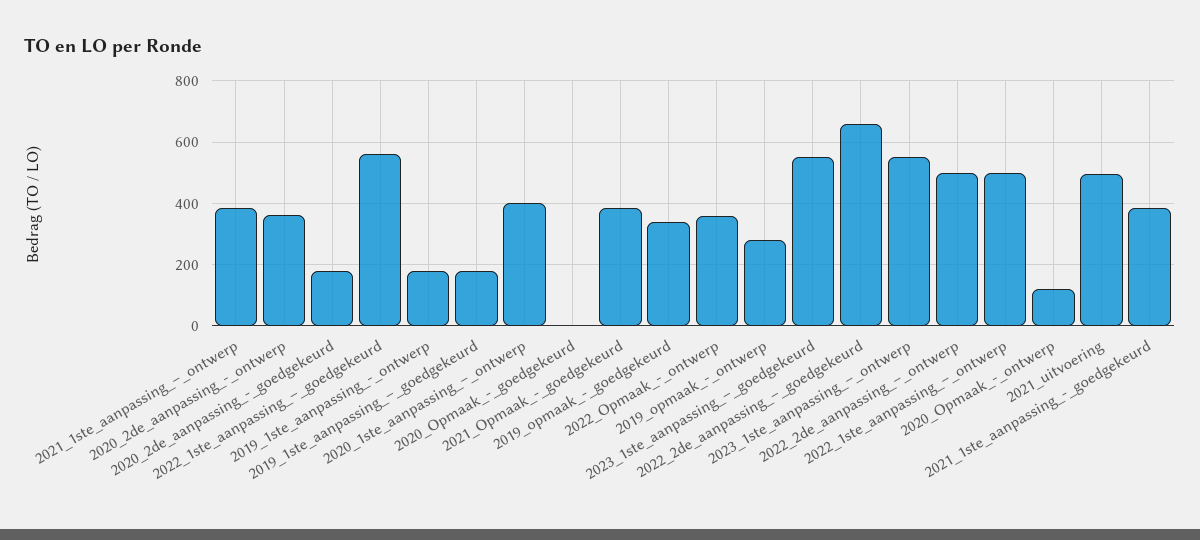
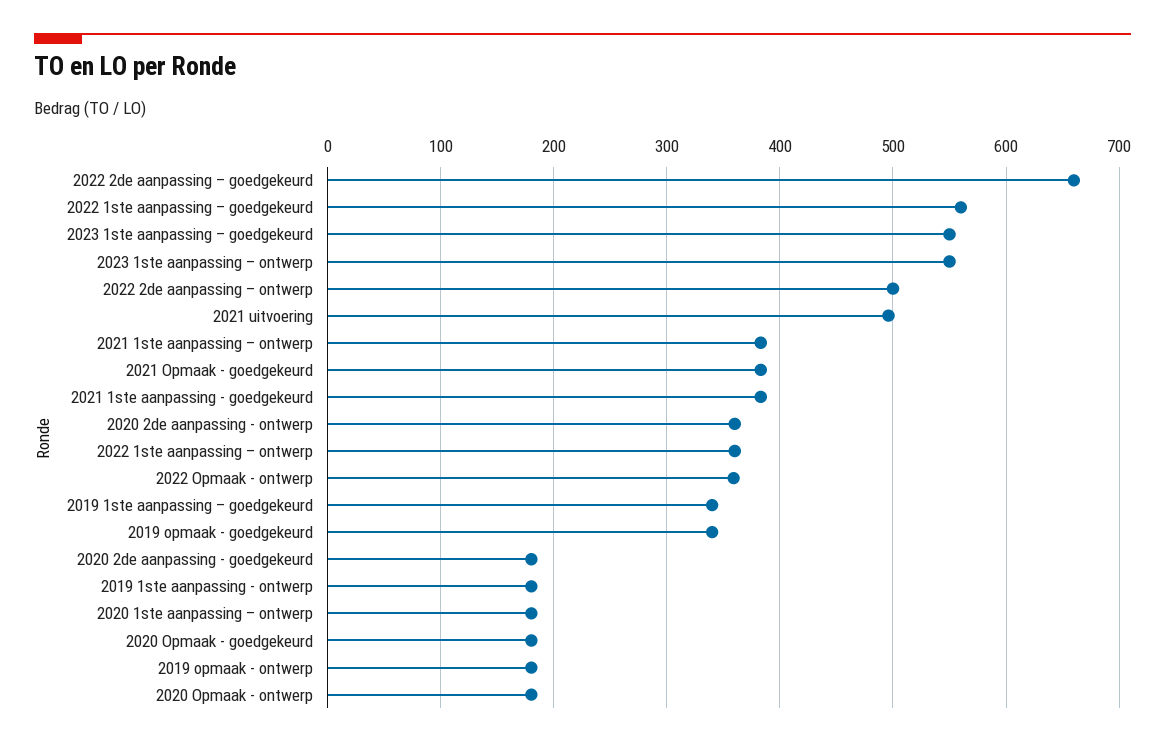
  {
    "2021_1ste_aanpassing_–_ontwerp": 380,
    "2020_2de_aanpassing_-_ontwerp": 360,
    "2020_2de_aanpassing_-_goedgekeurd": 180,
    "2022_1ste_aanpassing_–_goedgekeurd": 560,
    "2019_1ste_aanpassing_-_ontwerp": 180,
-   "2019_1ste_aanpassing_–_goedgekeurd": 180,
+   "2019_1ste_aanpassing_–_goedgekeurd": 340,
-   "2020_1ste_aanpassing_–_ontwerp": 400,
+   "2020_1ste_aanpassing_–_ontwerp": 180,
-   "2020_Opmaak_-_goedgekeurd": 0,
+   "2020_Opmaak_-_goedgekeurd": 180,
    "2021_Opmaak_-_goedgekeurd": 380,
    "2019_opmaak_-_goedgekeurd": 340,
    "2022_Opmaak_-_ontwerp": 360,
-   "2019_opmaak_-_ontwerp": 280,
+   "2019_opmaak_-_ontwerp": 180,
    "2023_1ste_aanpassing_–_goedgekeurd": 550,
    "2022_2de_aanpassing_–_goedgekeurd": 660,
    "2023_1ste_aanpassing_–_ontwerp": 550,
    "2022_2de_aanpassing_–_ontwerp": 500,
-   "2022_1ste_aanpassing_–_ontwerp": 500,
+   "2022_1ste_aanpassing_–_ontwerp": 360,
-   "2020_Opmaak_-_ontwerp": 120,
+   "2020_Opmaak_-_ontwerp": 180,
    "2021_uitvoering": 500,
    "2021_1ste_aanpassing_-_goedgekeurd": 380
  }

